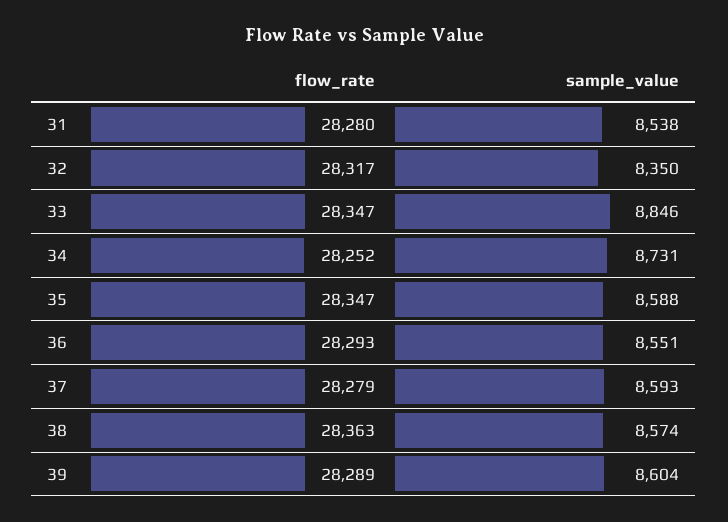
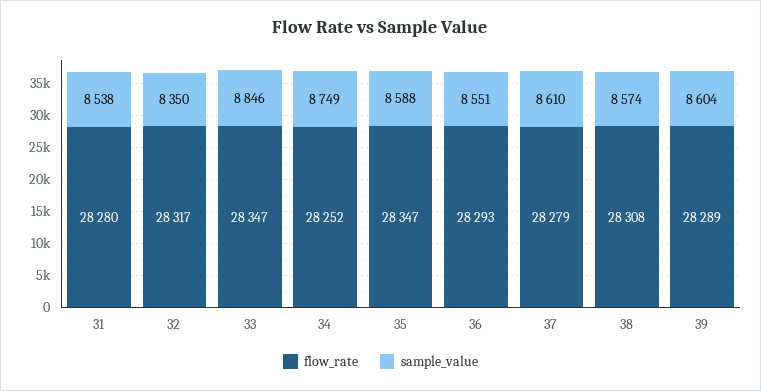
  {
    "flow_rate": {
      "31": 28280,
      "32": 28317,
      "33": 28347,
      "34": 28252,
      "35": 28347,
      "36": 28293,
      "37": 28279,
-     "38": 28363,
+     "38": 28308,
      "39": 28289
    },
    "sample_value": {
      "31": 8538,
      "32": 8350,
      "33": 8846,
-     "34": 8731,
+     "34": 8749,
      "35": 8588,
      "36": 8551,
-     "37": 8593,
+     "37": 8610,
      "38": 8574,
      "39": 8604
    }
  }

